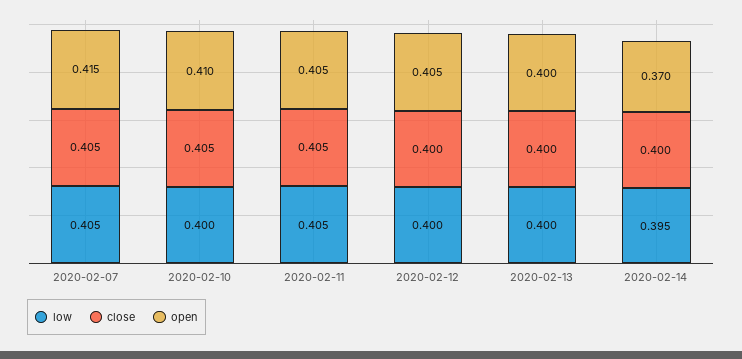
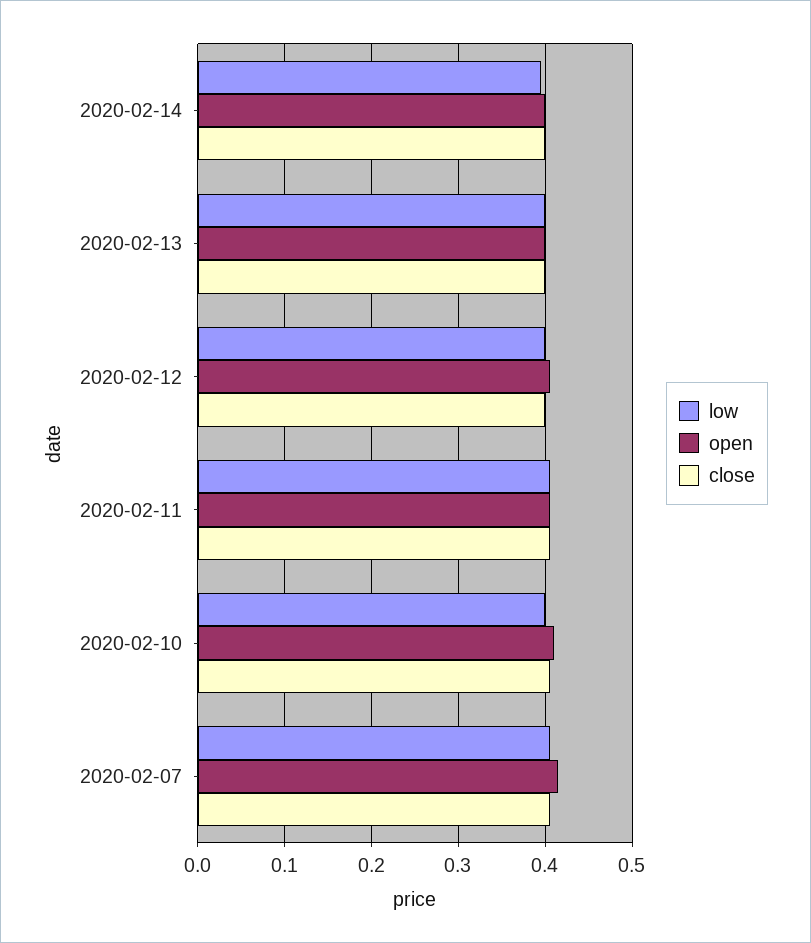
  {
    "low": {
      "2020-02-07": 0.405,
      "2020-02-10": 0.4,
      "2020-02-11": 0.405,
      "2020-02-12": 0.4,
      "2020-02-13": 0.4,
      "2020-02-14": 0.395
    },
    "close": {
      "2020-02-07": 0.405,
      "2020-02-10": 0.405,
      "2020-02-11": 0.405,
      "2020-02-12": 0.4,
      "2020-02-13": 0.4,
      "2020-02-14": 0.4
    },
    "open": {
      "2020-02-07": 0.415,
      "2020-02-10": 0.41,
      "2020-02-11": 0.405,
      "2020-02-12": 0.405,
      "2020-02-13": 0.4,
-     "2020-02-14": 0.37
+     "2020-02-14": 0.4
    }
  }

